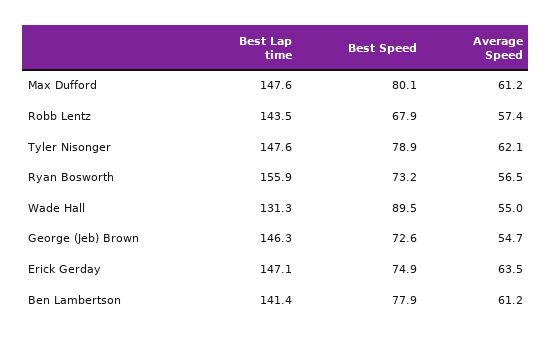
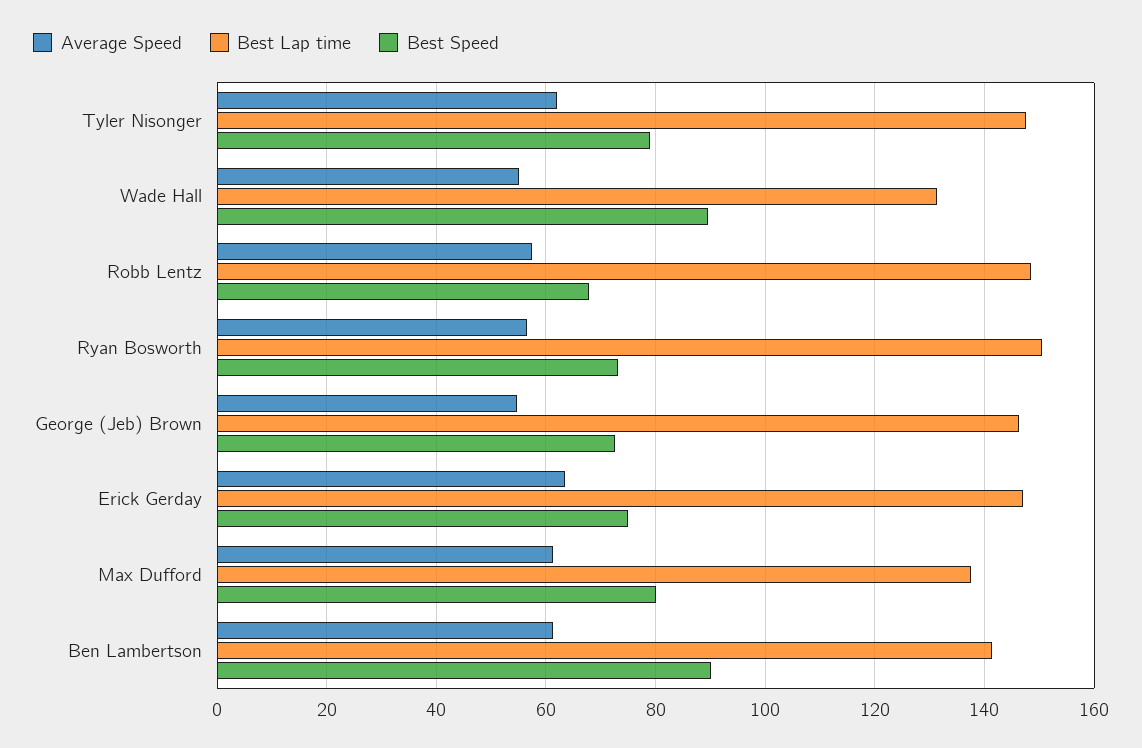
  {
    "Best Lap time": {
-     "Max Dufford": 147.6,
+     "Max Dufford": 138,
-     "Robb Lentz": 143.5,
+     "Robb Lentz": 148,
      "Tyler Nisonger": 147.6,
-     "Ryan Bosworth": 155.9,
+     "Ryan Bosworth": 150,
      "Wade Hall": 131.3,
      "George (Jeb) Brown": 146.3,
      "Erick Gerday": 147.1,
      "Ben Lambertson": 141.4
    },
    "Best Speed": {
      "Max Dufford": 80.1,
      "Robb Lentz": 67.9,
      "Tyler Nisonger": 78.9,
      "Ryan Bosworth": 73.2,
      "Wade Hall": 89.5,
      "George (Jeb) Brown": 72.6,
      "Erick Gerday": 74.9,
-     "Ben Lambertson": 77.9
+     "Ben Lambertson": 90
    },
    "Average Speed": {
      "Max Dufford": 61.2,
      "Robb Lentz": 57.4,
      "Tyler Nisonger": 62.1,
      "Ryan Bosworth": 56.5,
      "Wade Hall": 55,
      "George (Jeb) Brown": 54.7,
      "Erick Gerday": 63.5,
      "Ben Lambertson": 61.2
    }
  }

